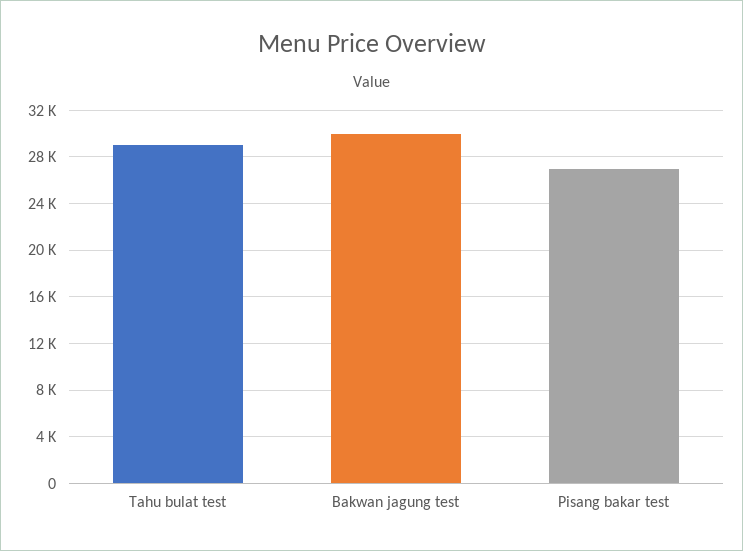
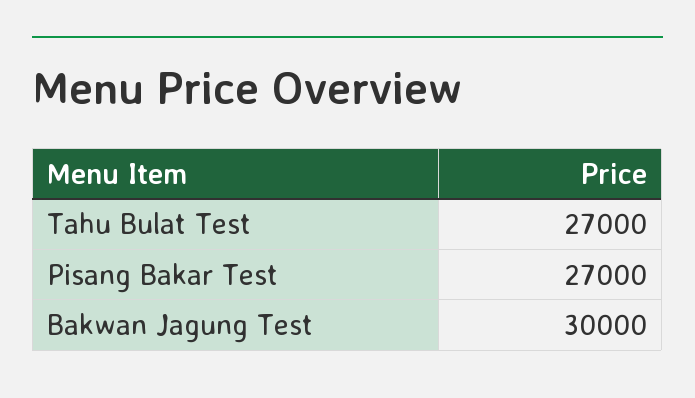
  {
-   "Tahu bulat test": 29000,
+   "Tahu bulat test": 27000,
    "Bakwan jagung test": 30000,
    "Pisang bakar test": 27000
  }

